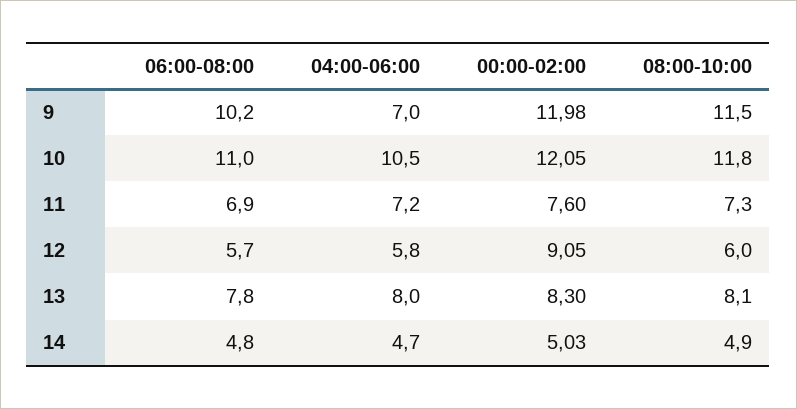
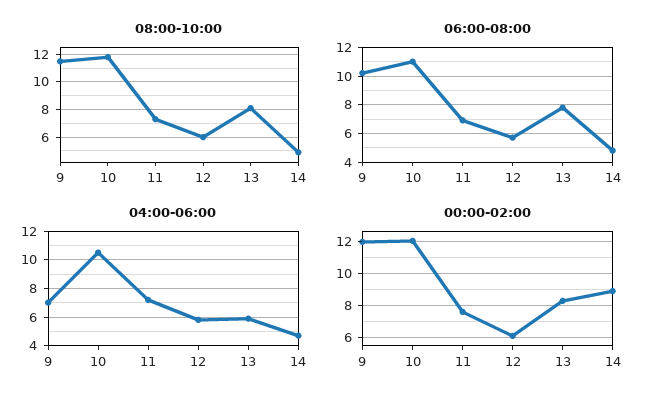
  {
    "06:00-08:00": {
      "9": 10.2,
      "10": 11,
      "11": 6.9,
      "12": 5.7,
      "13": 7.8,
      "14": 4.8
    },
    "04:00-06:00": {
      "9": 7,
      "10": 10.5,
      "11": 7.2,
      "12": 5.8,
-     "13": 8,
+     "13": 6,
      "14": 4.7
    },
    "00:00-02:00": {
      "9": 11.98,
      "10": 12.05,
      "11": 7.6,
-     "12": 9.05,
+     "12": 6,
      "13": 8.3,
-     "14": 5.03
+     "14": 9
    },
    "08:00-10:00": {
      "9": 11.5,
      "10": 11.8,
      "11": 7.3,
      "12": 6,
      "13": 8.1,
      "14": 4.9
    }
  }

